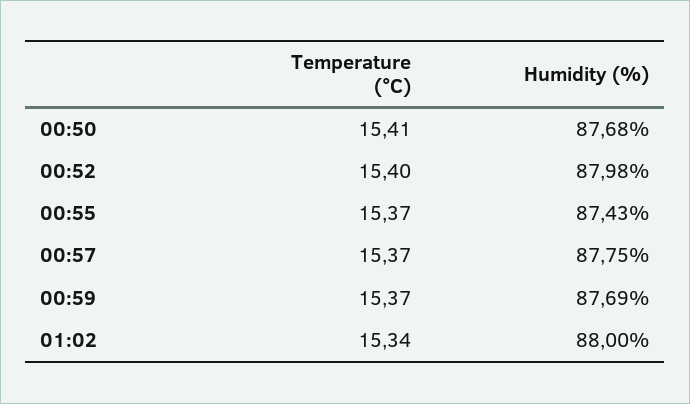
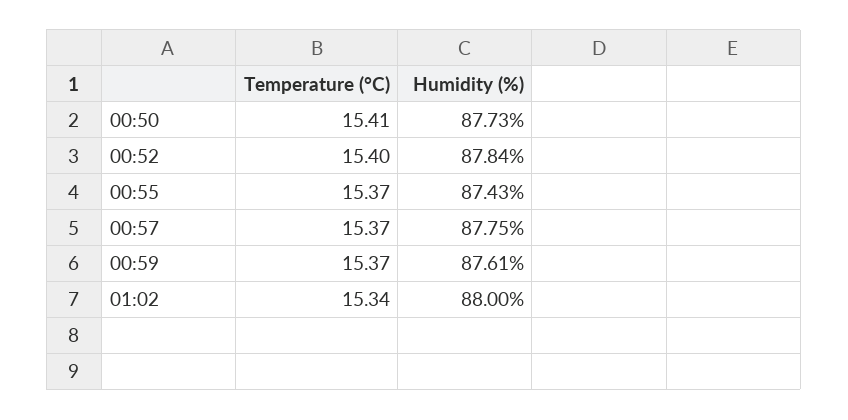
  {
    "Temperature (°C)": {
      "00:50": 15.41,
      "00:52": 15.4,
      "00:55": 15.37,
      "00:57": 15.37,
      "00:59": 15.37,
      "01:02": 15.34
    },
    "Humidity (%)": {
-     "00:50": 87.68,
+     "00:50": 87.73,
-     "00:52": 87.98,
+     "00:52": 87.84,
      "00:55": 87.43,
      "00:57": 87.75,
-     "00:59": 87.69,
+     "00:59": 87.61,
      "01:02": 88
    }
  }

